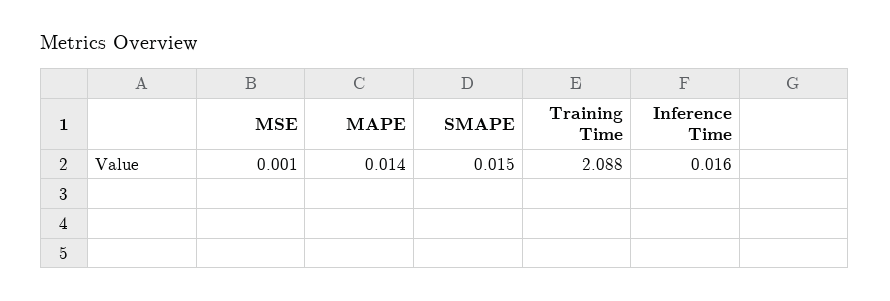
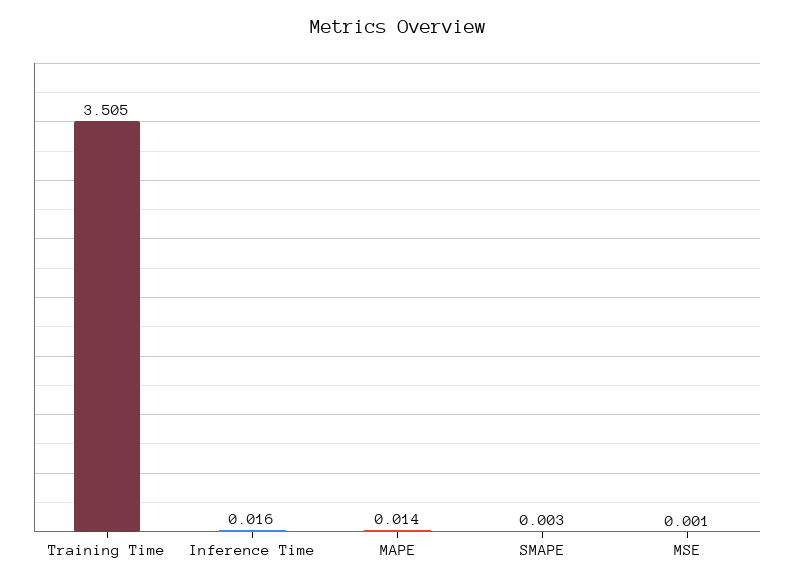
  {
    "MSE": 0.001,
    "MAPE": 0.014,
-   "SMAPE": 0.015,
+   "SMAPE": 0.003,
-   "Training Time": 2.088,
+   "Training Time": 3.505,
    "Inference Time": 0.016
  }

